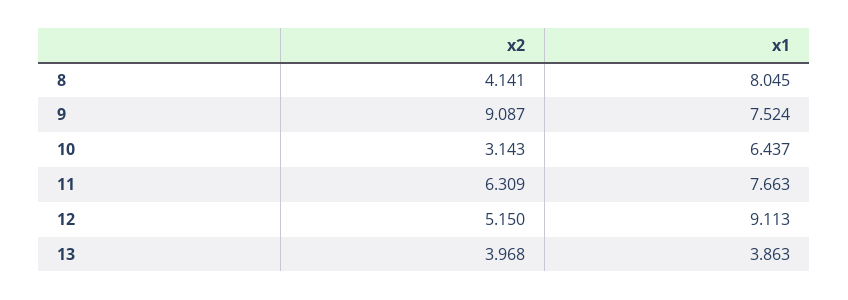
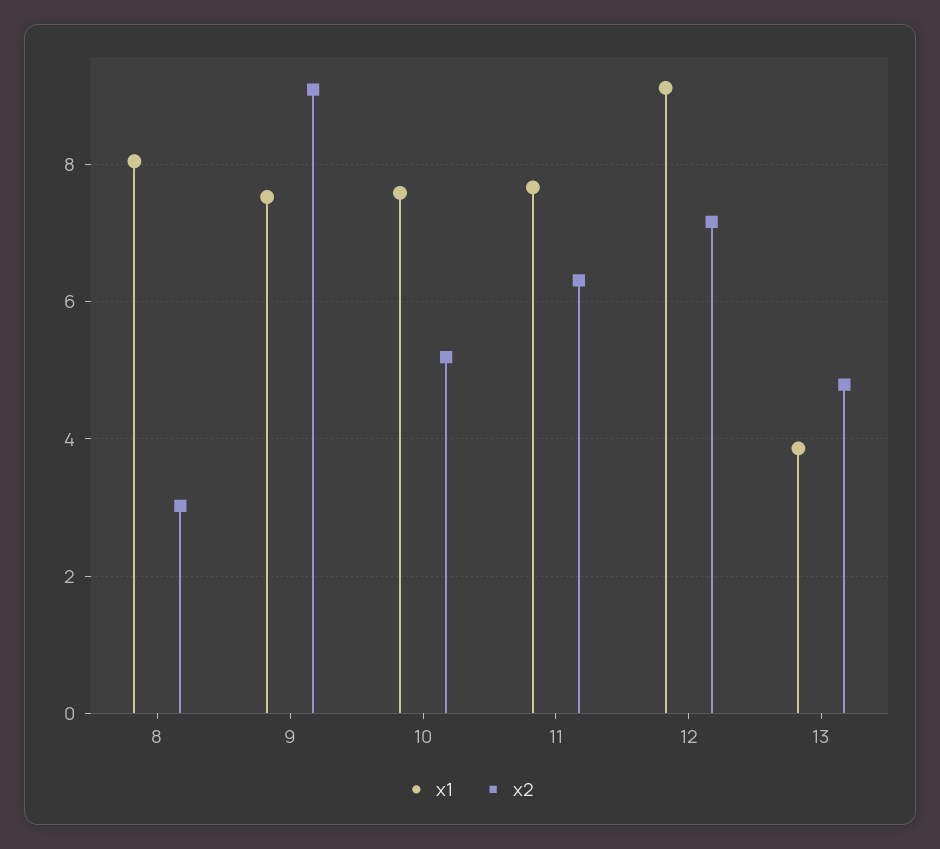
  {
    "x2": {
-     "8": 4.141,
+     "8": 3,
      "9": 9.087,
-     "10": 3.143,
+     "10": 5.2,
      "11": 6.309,
-     "12": 5.15,
+     "12": 7.2,
-     "13": 3.968
+     "13": 4.8
    },
    "x1": {
      "8": 8.045,
      "9": 7.524,
-     "10": 6.437,
+     "10": 7.6,
      "11": 7.663,
      "12": 9.113,
      "13": 3.863
    }
  }

